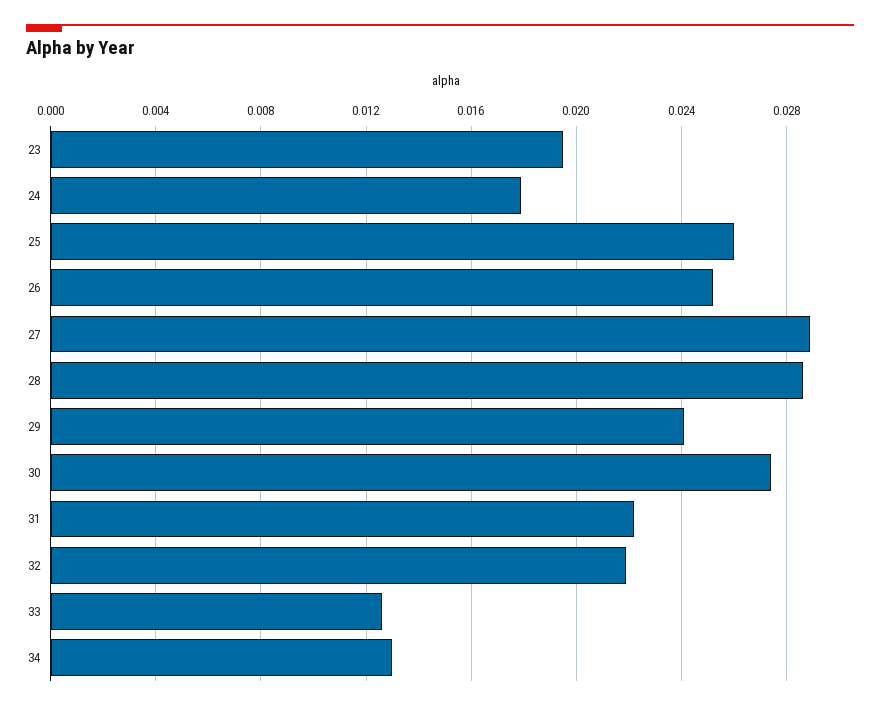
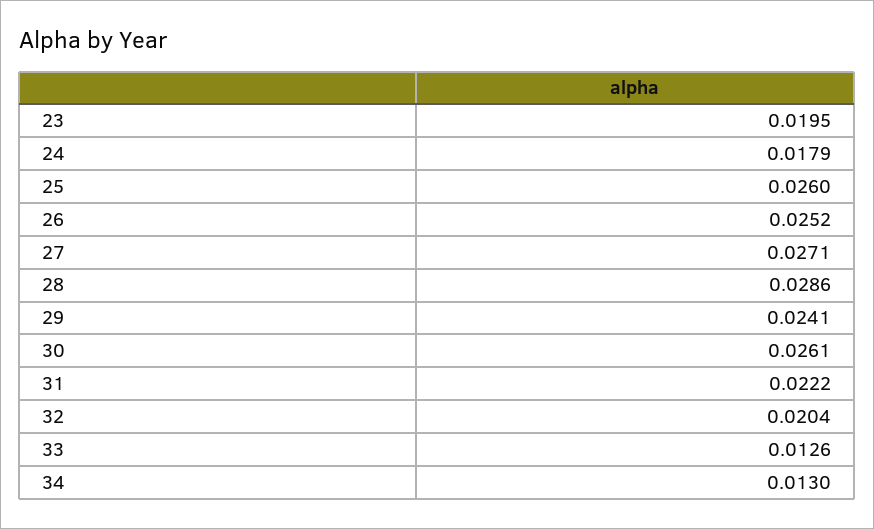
  {
    "23": 0.0195,
    "24": 0.0179,
    "25": 0.026,
    "26": 0.0252,
-   "27": 0.029,
+   "27": 0.0271,
    "28": 0.0286,
    "29": 0.0241,
-   "30": 0.0275,
+   "30": 0.0261,
    "31": 0.0222,
-   "32": 0.022,
+   "32": 0.0204,
    "33": 0.0126,
    "34": 0.013
  }

